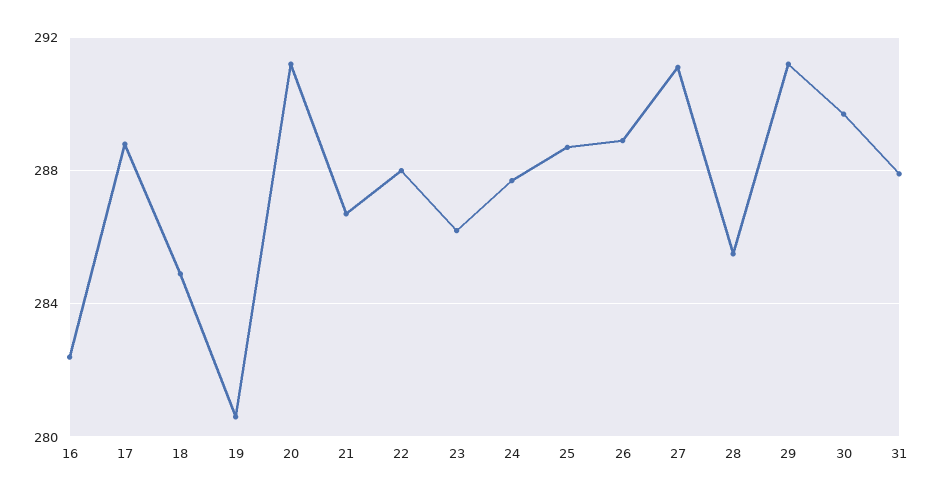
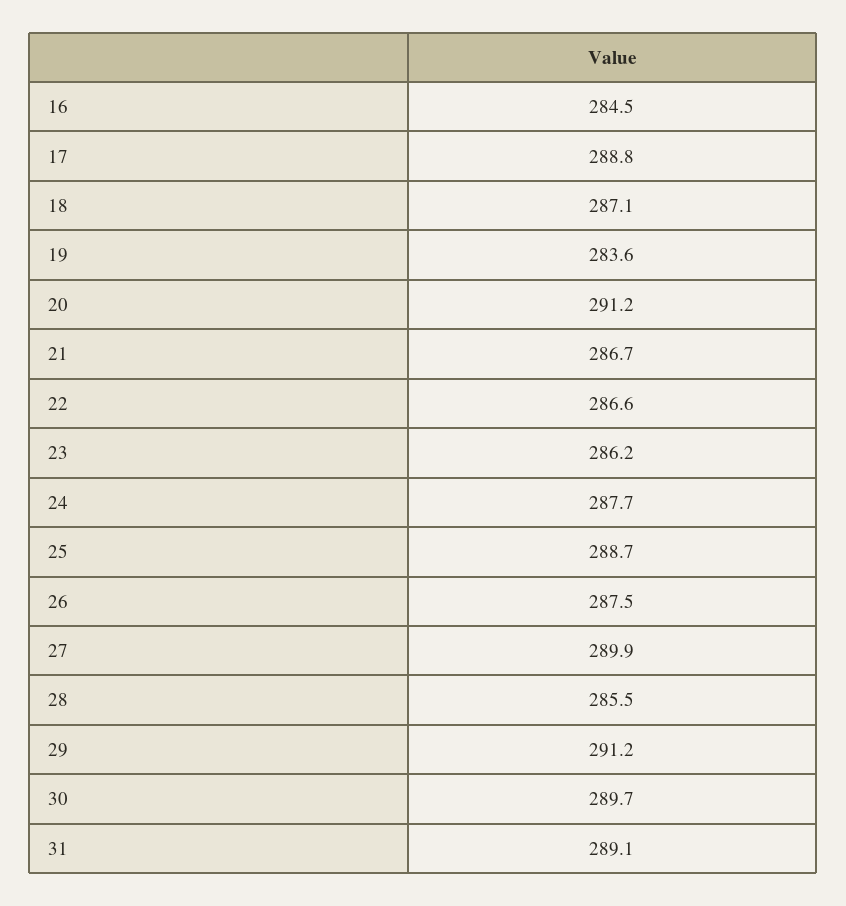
  {
-   "16": 282.5,
+   "16": 284.5,
    "17": 288.8,
-   "18": 285,
+   "18": 287.1,
-   "19": 280.5,
+   "19": 283.6,
    "20": 291.2,
    "21": 286.7,
-   "22": 288,
+   "22": 286.6,
    "23": 286.2,
    "24": 287.7,
    "25": 288.7,
-   "26": 289,
+   "26": 287.5,
-   "27": 291,
+   "27": 289.9,
    "28": 285.5,
    "29": 291.2,
    "30": 289.7,
-   "31": 288
+   "31": 289.1
  }

